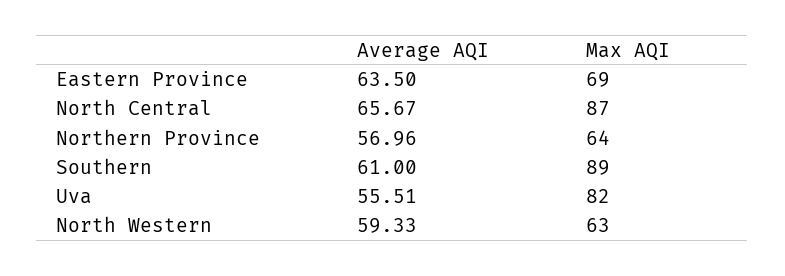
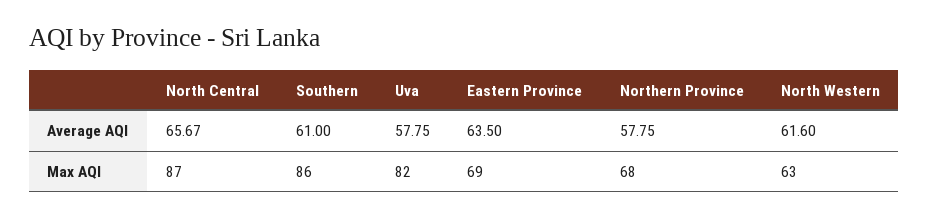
  {
    "Average AQI": {
      "Eastern Province": 63.5,
      "North Central": 65.67,
-     "Northern Province": 56.96,
+     "Northern Province": 57.75,
      "Southern": 61,
-     "Uva": 55.51,
+     "Uva": 57.75,
-     "North Western": 59.33
+     "North Western": 61.6
    },
    "Max AQI": {
      "Eastern Province": 69,
      "North Central": 87,
-     "Northern Province": 64,
+     "Northern Province": 68,
-     "Southern": 89,
+     "Southern": 86,
      "Uva": 82,
      "North Western": 63
    }
  }

